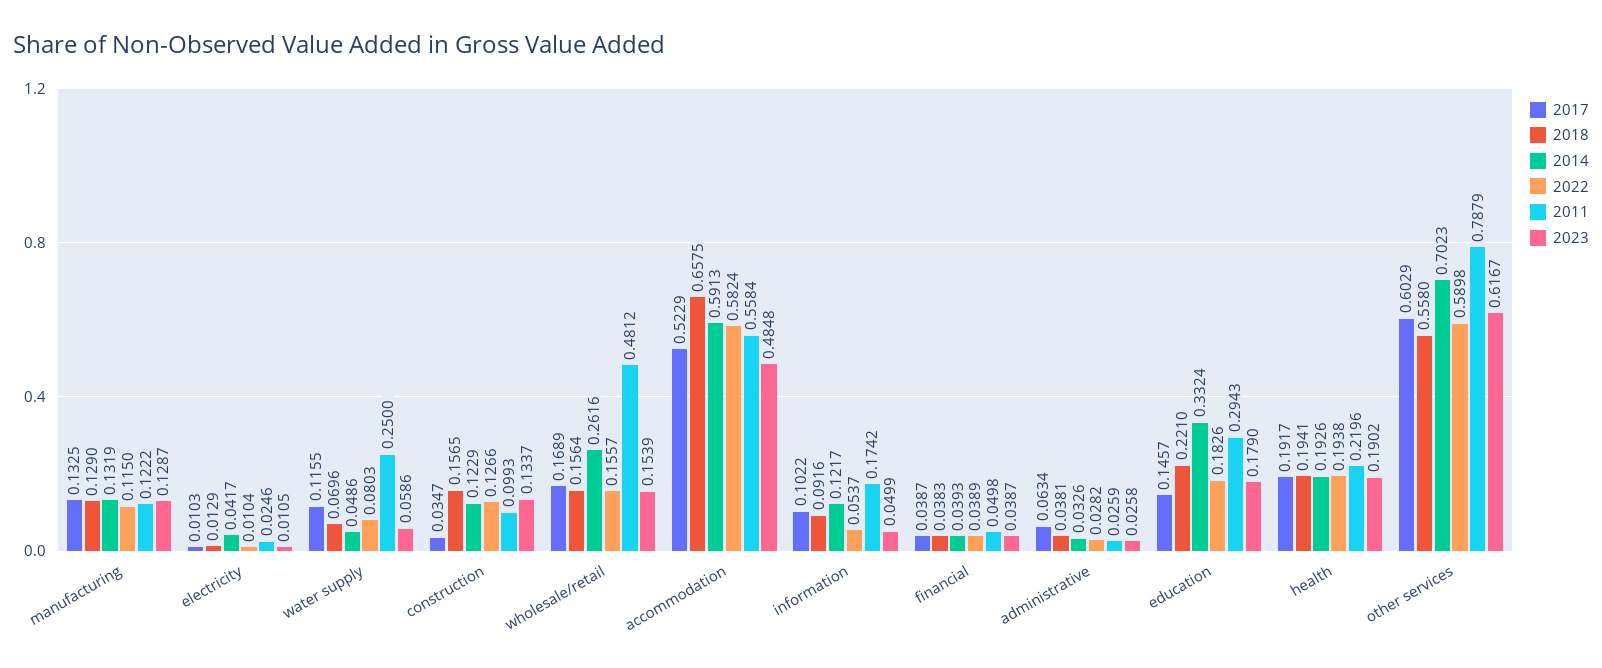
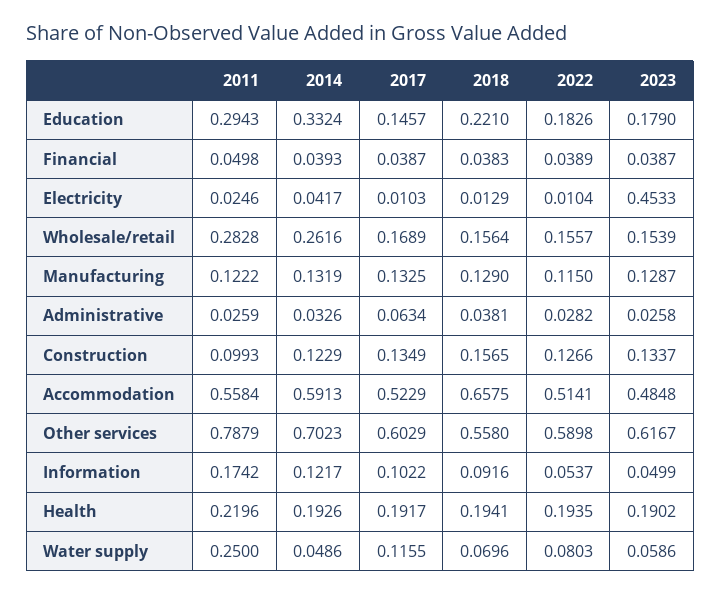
  {
    "2017": {
      "manufacturing": 0.1325,
      "electricity": 0.0103,
      "water supply": 0.1155,
-     "construction": 0.0347,
+     "construction": 0.1349,
      "wholesale/retail": 0.1689,
      "accommodation": 0.5229,
      "information": 0.1022,
      "financial": 0.0387,
      "administrative": 0.0634,
      "education": 0.1457,
      "health": 0.1917,
      "other services": 0.6029
    },
    "2018": {
      "manufacturing": 0.129,
      "electricity": 0.0129,
      "water supply": 0.0696,
      "construction": 0.1565,
      "wholesale/retail": 0.1564,
      "accommodation": 0.6575,
      "information": 0.0916,
      "financial": 0.0383,
      "administrative": 0.0381,
      "education": 0.221,
      "health": 0.1941,
      "other services": 0.558
    },
    "2014": {
      "manufacturing": 0.1319,
      "electricity": 0.0417,
      "water supply": 0.0486,
      "construction": 0.1229,
      "wholesale/retail": 0.2616,
      "accommodation": 0.5913,
      "information": 0.1217,
      "financial": 0.0393,
      "administrative": 0.0326,
      "education": 0.3324,
      "health": 0.1926,
      "other services": 0.7023
    },
    "2022": {
      "manufacturing": 0.115,
      "electricity": 0.0104,
      "water supply": 0.0803,
      "construction": 0.1266,
      "wholesale/retail": 0.1557,
-     "accommodation": 0.5824,
+     "accommodation": 0.5141,
      "information": 0.0537,
      "financial": 0.0389,
      "administrative": 0.0282,
      "education": 0.1826,
-     "health": 0.1938,
+     "health": 0.1935,
      "other services": 0.5898
    },
    "2011": {
      "manufacturing": 0.1222,
      "electricity": 0.0246,
      "water supply": 0.25,
      "construction": 0.0993,
-     "wholesale/retail": 0.4812,
+     "wholesale/retail": 0.2828,
      "accommodation": 0.5584,
      "information": 0.1742,
      "financial": 0.0498,
      "administrative": 0.0259,
      "education": 0.2943,
      "health": 0.2196,
      "other services": 0.7879
    },
    "2023": {
      "manufacturing": 0.1287,
-     "electricity": 0.0105,
+     "electricity": 0.4533,
      "water supply": 0.0586,
      "construction": 0.1337,
      "wholesale/retail": 0.1539,
      "accommodation": 0.4848,
      "information": 0.0499,
      "financial": 0.0387,
      "administrative": 0.0258,
      "education": 0.179,
      "health": 0.1902,
      "other services": 0.6167
    }
  }

